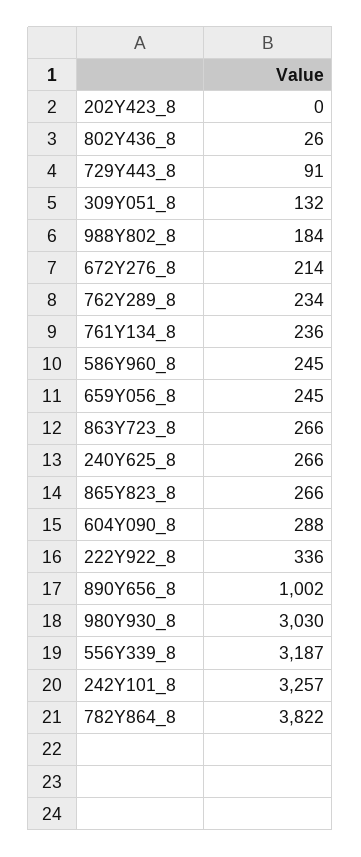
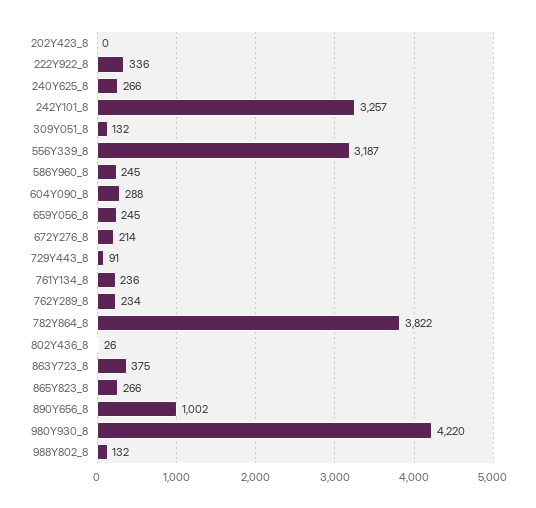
  {
    "202Y423_8": 0,
    "802Y436_8": 26,
    "729Y443_8": 91,
    "309Y051_8": 132,
-   "988Y802_8": 184,
+   "988Y802_8": 132,
    "672Y276_8": 214,
    "762Y289_8": 234,
    "761Y134_8": 236,
    "586Y960_8": 245,
    "659Y056_8": 245,
-   "863Y723_8": 266,
+   "863Y723_8": 375,
    "240Y625_8": 266,
    "865Y823_8": 266,
    "604Y090_8": 288,
    "222Y922_8": 336,
    "890Y656_8": 1002,
-   "980Y930_8": 3030,
+   "980Y930_8": 4220,
    "556Y339_8": 3187,
    "242Y101_8": 3257,
    "782Y864_8": 3822
  }

